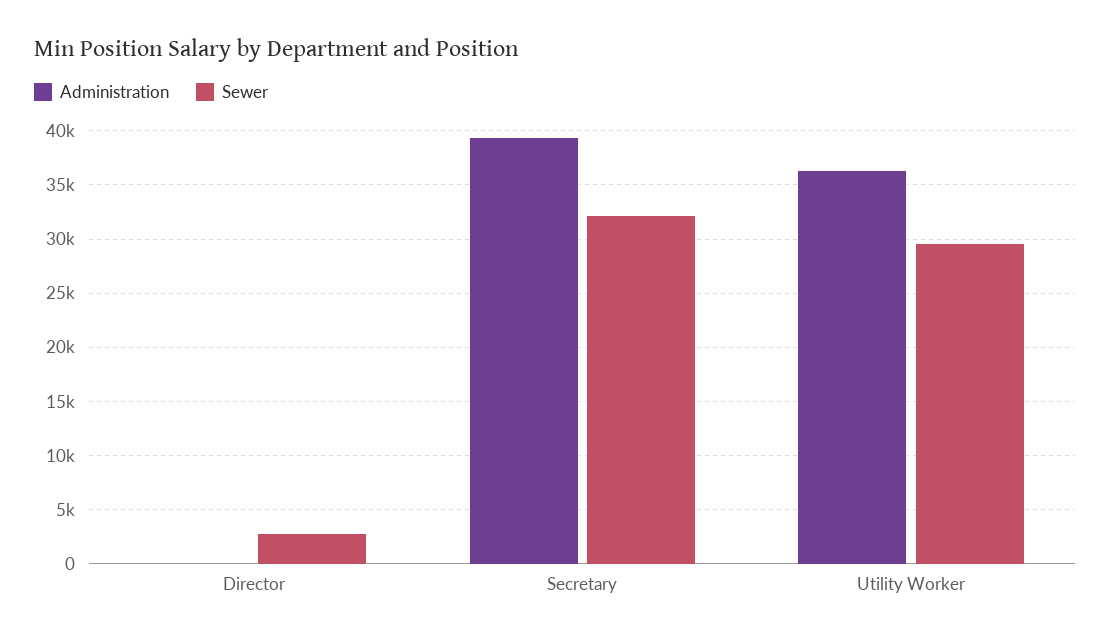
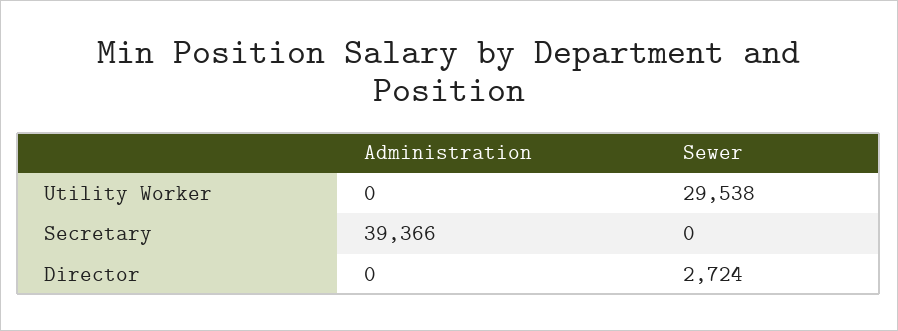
  {
    "Administration": {
      "Director": 0,
      "Secretary": 39366,
-     "Utility Worker": 36000
+     "Utility Worker": 0
    },
    "Sewer": {
      "Director": 2724,
-     "Secretary": 32000,
+     "Secretary": 0,
      "Utility Worker": 29538
    }
  }

